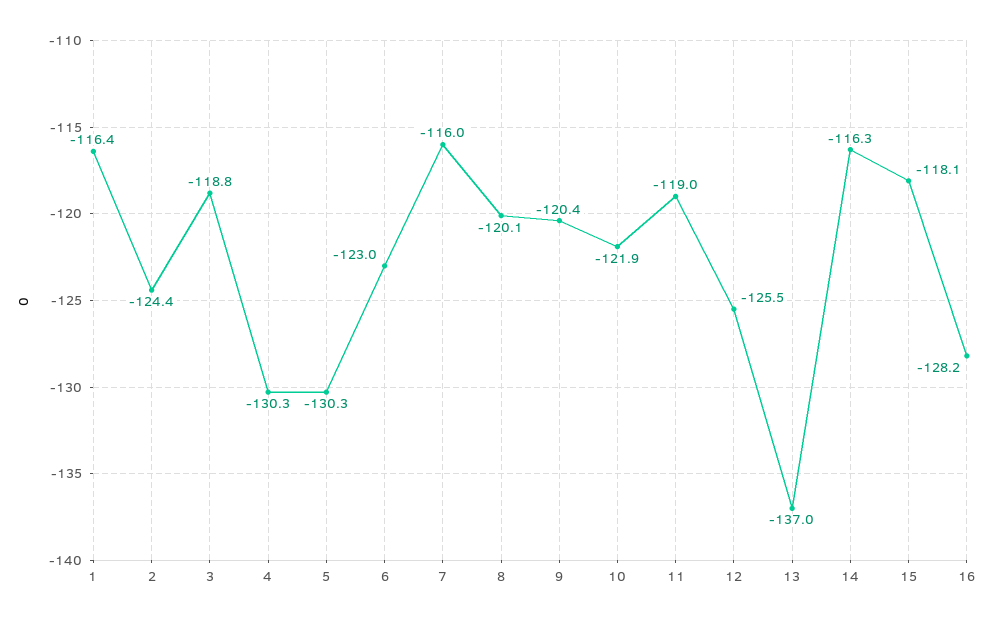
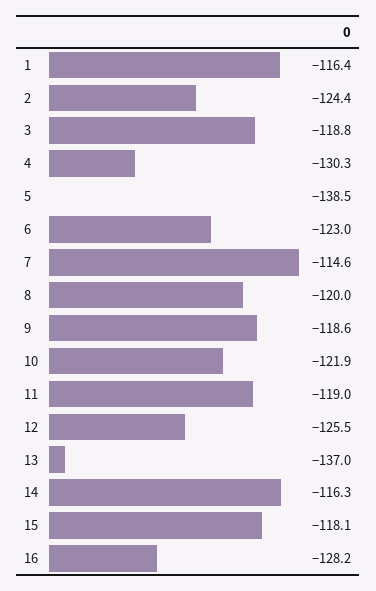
  {
    "1": -116.4,
    "2": -124.4,
    "3": -118.8,
    "4": -130.3,
-   "5": -130.3,
+   "5": -138.5,
    "6": -123,
-   "7": -116,
+   "7": -114.6,
-   "8": -120.1,
+   "8": -120,
-   "9": -120.4,
+   "9": -118.6,
    "10": -121.9,
    "11": -119,
    "12": -125.5,
    "13": -137,
    "14": -116.3,
    "15": -118.1,
    "16": -128.2
  }

